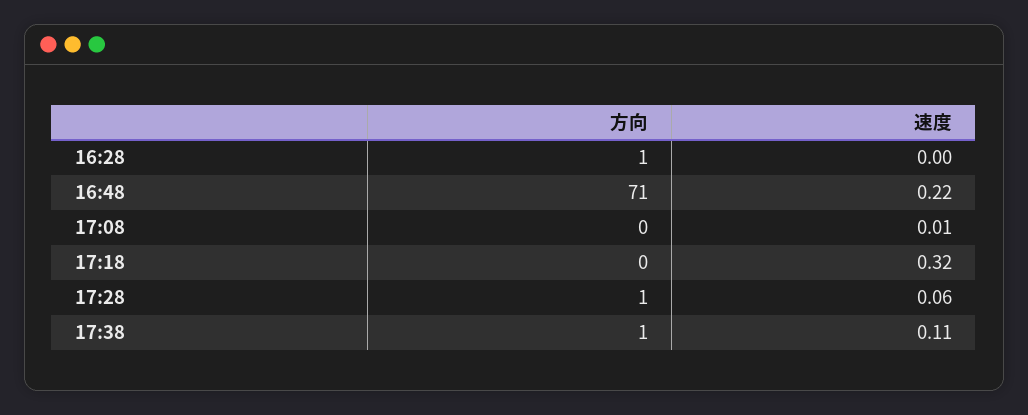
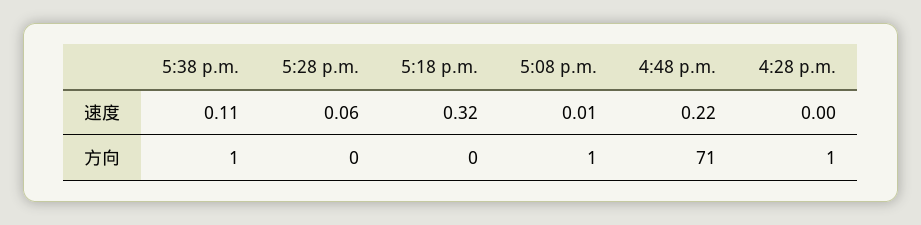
  {
    "方向": {
      "16:28": 1,
      "16:48": 71,
-     "17:08": 0,
+     "17:08": 1,
      "17:18": 0,
-     "17:28": 1,
+     "17:28": 0,
      "17:38": 1
    },
    "速度": {
      "16:28": 0,
      "16:48": 0.22,
      "17:08": 0.01,
      "17:18": 0.32,
      "17:28": 0.06,
      "17:38": 0.11
    }
  }

